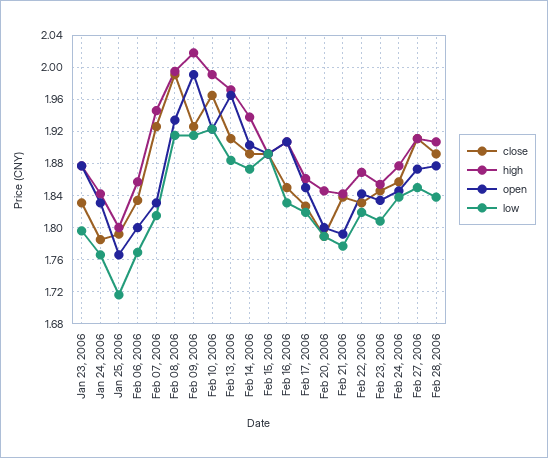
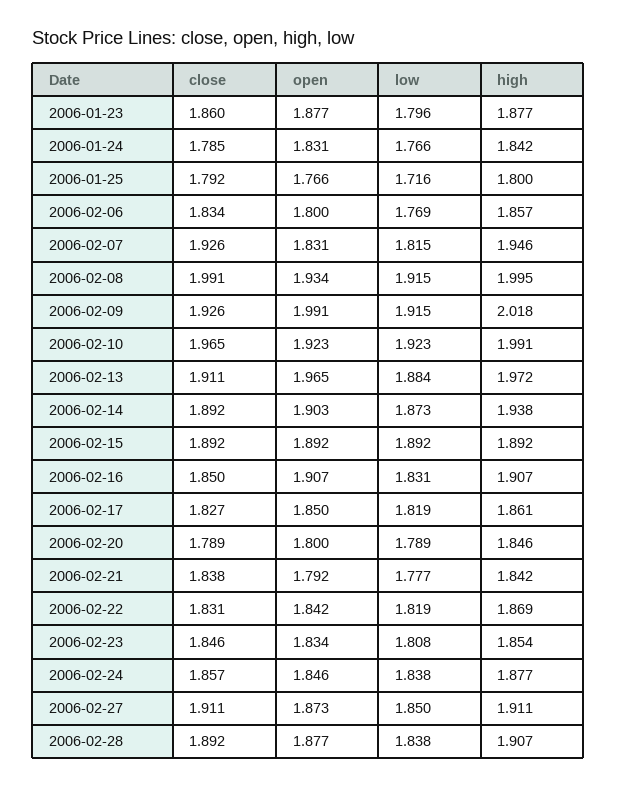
  {
    "close": {
-     "Jan 23, 2006": 1.83,
+     "Jan 23, 2006": 1.86,
      "Jan 24, 2006": 1.785,
      "Jan 25, 2006": 1.792,
      "Feb 06, 2006": 1.834,
      "Feb 07, 2006": 1.926,
      "Feb 08, 2006": 1.991,
      "Feb 09, 2006": 1.926,
      "Feb 10, 2006": 1.965,
      "Feb 13, 2006": 1.911,
      "Feb 14, 2006": 1.892,
      "Feb 15, 2006": 1.892,
      "Feb 16, 2006": 1.85,
      "Feb 17, 2006": 1.827,
      "Feb 20, 2006": 1.789,
      "Feb 21, 2006": 1.838,
      "Feb 22, 2006": 1.831,
      "Feb 23, 2006": 1.846,
      "Feb 24, 2006": 1.857,
      "Feb 27, 2006": 1.911,
      "Feb 28, 2006": 1.892
    },
    "high": {
      "Jan 23, 2006": 1.877,
      "Jan 24, 2006": 1.842,
      "Jan 25, 2006": 1.8,
      "Feb 06, 2006": 1.857,
      "Feb 07, 2006": 1.946,
      "Feb 08, 2006": 1.995,
      "Feb 09, 2006": 2.018,
      "Feb 10, 2006": 1.991,
      "Feb 13, 2006": 1.972,
      "Feb 14, 2006": 1.938,
      "Feb 15, 2006": 1.892,
      "Feb 16, 2006": 1.907,
      "Feb 17, 2006": 1.861,
      "Feb 20, 2006": 1.846,
      "Feb 21, 2006": 1.842,
      "Feb 22, 2006": 1.869,
      "Feb 23, 2006": 1.854,
      "Feb 24, 2006": 1.877,
      "Feb 27, 2006": 1.911,
      "Feb 28, 2006": 1.907
    },
    "open": {
      "Jan 23, 2006": 1.877,
      "Jan 24, 2006": 1.831,
      "Jan 25, 2006": 1.766,
      "Feb 06, 2006": 1.8,
      "Feb 07, 2006": 1.831,
      "Feb 08, 2006": 1.934,
      "Feb 09, 2006": 1.991,
      "Feb 10, 2006": 1.923,
      "Feb 13, 2006": 1.965,
      "Feb 14, 2006": 1.903,
      "Feb 15, 2006": 1.892,
      "Feb 16, 2006": 1.907,
      "Feb 17, 2006": 1.85,
      "Feb 20, 2006": 1.8,
      "Feb 21, 2006": 1.792,
      "Feb 22, 2006": 1.842,
      "Feb 23, 2006": 1.834,
      "Feb 24, 2006": 1.846,
      "Feb 27, 2006": 1.873,
      "Feb 28, 2006": 1.877
    },
    "low": {
      "Jan 23, 2006": 1.796,
      "Jan 24, 2006": 1.766,
      "Jan 25, 2006": 1.716,
      "Feb 06, 2006": 1.769,
      "Feb 07, 2006": 1.815,
      "Feb 08, 2006": 1.915,
      "Feb 09, 2006": 1.915,
      "Feb 10, 2006": 1.923,
      "Feb 13, 2006": 1.884,
      "Feb 14, 2006": 1.873,
      "Feb 15, 2006": 1.892,
      "Feb 16, 2006": 1.831,
      "Feb 17, 2006": 1.819,
      "Feb 20, 2006": 1.789,
      "Feb 21, 2006": 1.777,
      "Feb 22, 2006": 1.819,
      "Feb 23, 2006": 1.808,
      "Feb 24, 2006": 1.838,
      "Feb 27, 2006": 1.85,
      "Feb 28, 2006": 1.838
    }
  }

